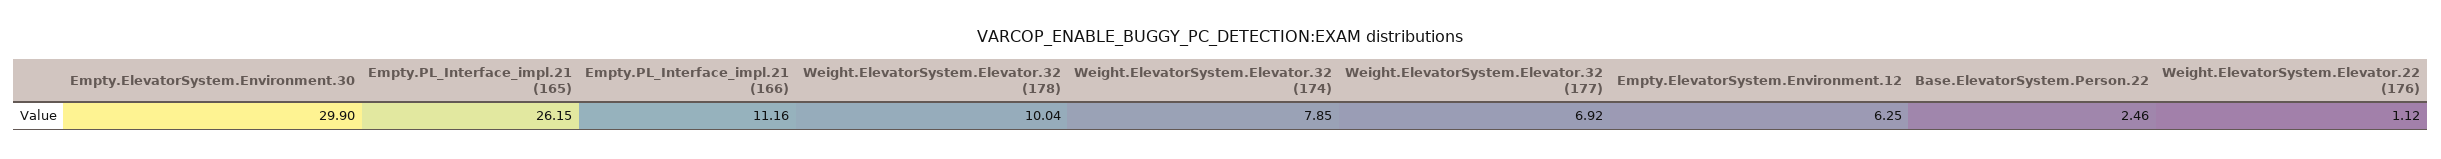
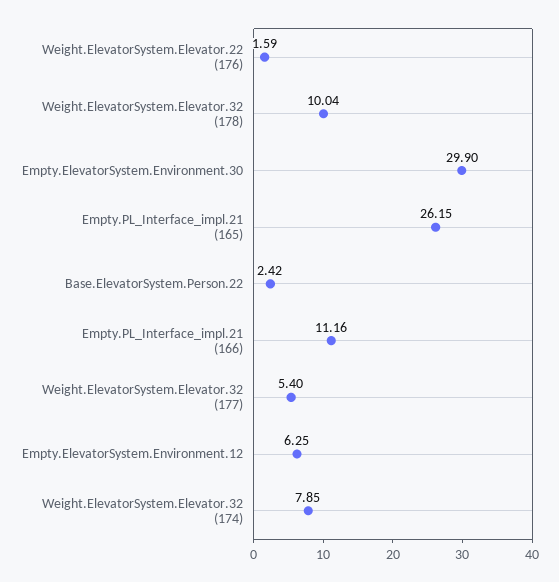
  {
    "Empty.ElevatorSystem.Environment.30": 29.9,
    "Empty.PL_Interface_impl.21 (165)": 26.15,
    "Empty.PL_Interface_impl.21 (166)": 11.16,
    "Weight.ElevatorSystem.Elevator.32 (178)": 10.04,
    "Weight.ElevatorSystem.Elevator.32 (174)": 7.85,
-   "Weight.ElevatorSystem.Elevator.32 (177)": 6.92,
+   "Weight.ElevatorSystem.Elevator.32 (177)": 5.4,
    "Empty.ElevatorSystem.Environment.12": 6.25,
-   "Base.ElevatorSystem.Person.22": 2.46,
+   "Base.ElevatorSystem.Person.22": 2.42,
-   "Weight.ElevatorSystem.Elevator.22 (176)": 1.12
+   "Weight.ElevatorSystem.Elevator.22 (176)": 1.59
  }

